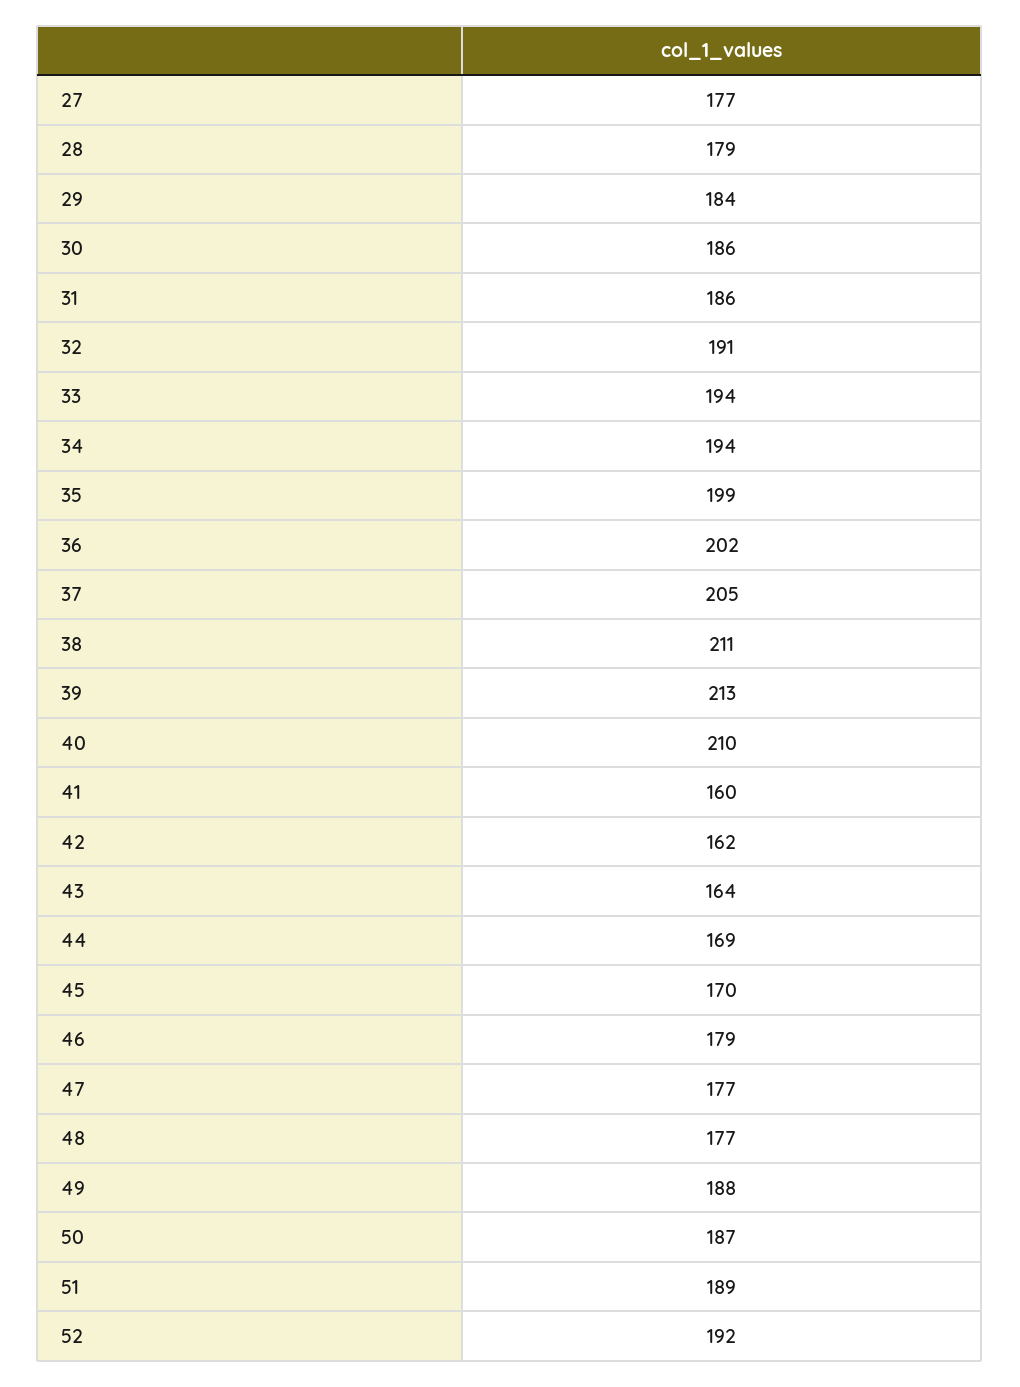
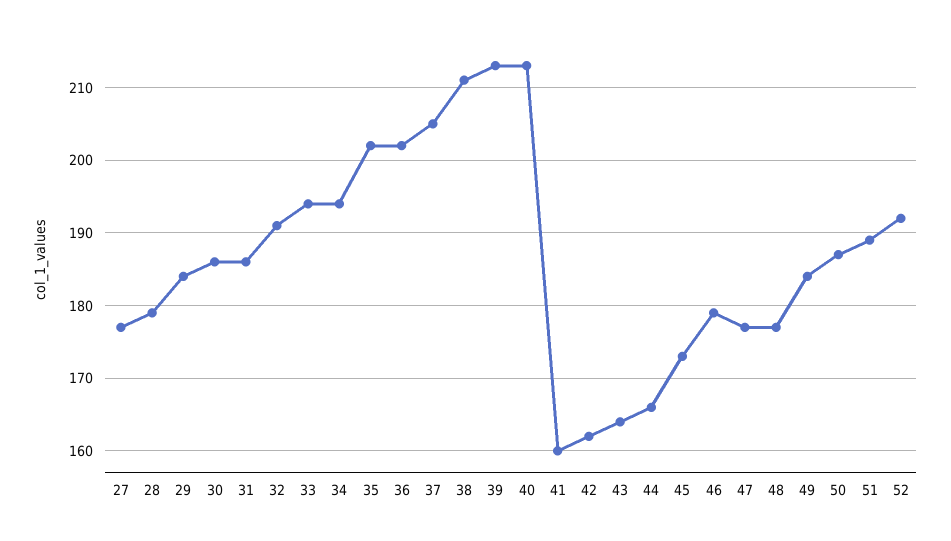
  {
    "27": 177,
    "28": 179,
    "29": 184,
    "30": 186,
    "31": 186,
    "32": 191,
    "33": 194,
    "34": 194,
-   "35": 199,
+   "35": 202,
    "36": 202,
    "37": 205,
    "38": 211,
    "39": 213,
-   "40": 210,
+   "40": 213,
    "41": 160,
    "42": 162,
    "43": 164,
-   "44": 169,
+   "44": 166,
-   "45": 170,
+   "45": 173,
    "46": 179,
    "47": 177,
    "48": 177,
-   "49": 188,
+   "49": 184,
    "50": 187,
    "51": 189,
    "52": 192
  }

